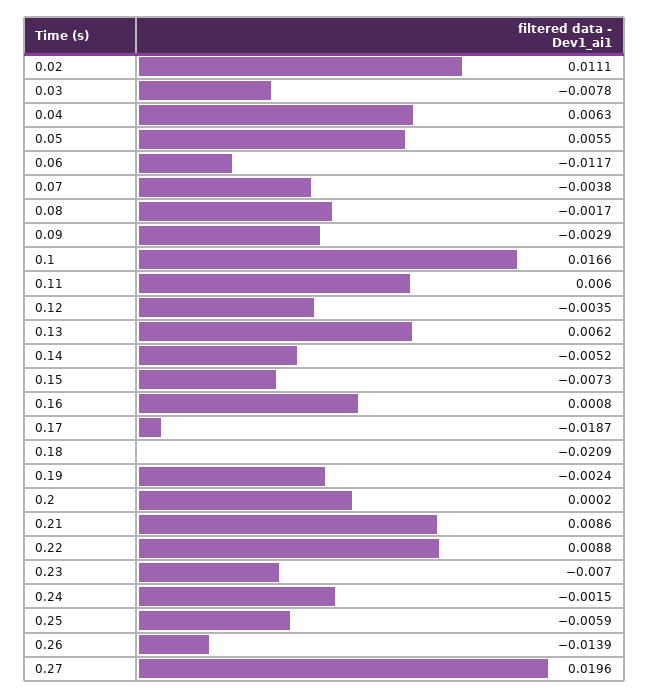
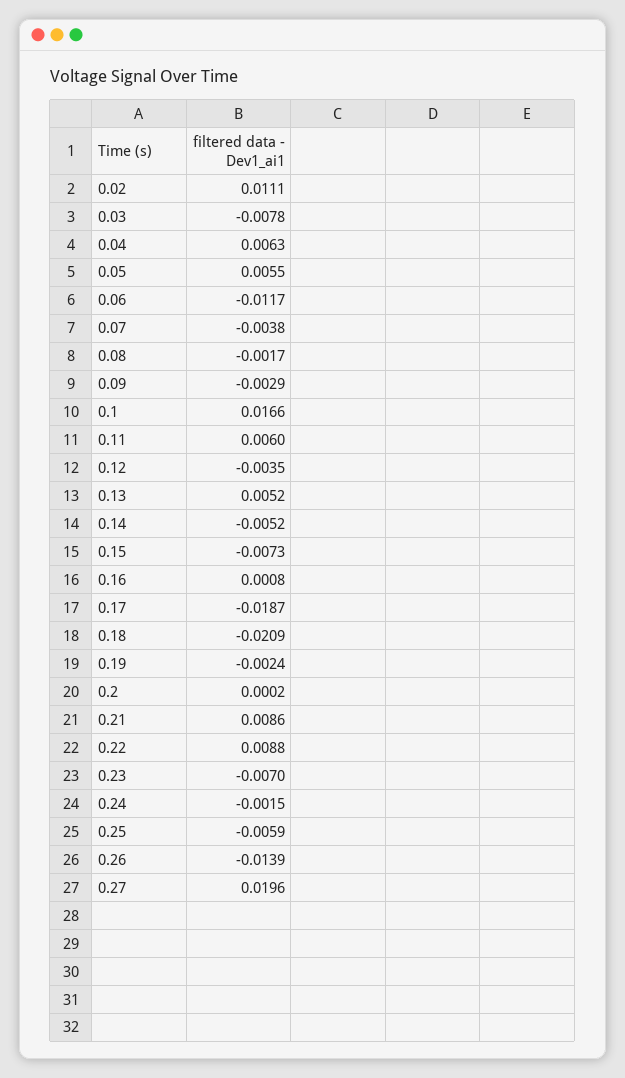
  {
    "0.02": 0.0111,
    "0.03": -0.0078,
    "0.04": 0.0063,
    "0.05": 0.0055,
    "0.06": -0.0117,
    "0.07": -0.0038,
    "0.08": -0.0017,
    "0.09": -0.0029,
    "0.1": 0.0166,
    "0.11": 0.006,
    "0.12": -0.0035,
-   "0.13": 0.0062,
+   "0.13": 0.0052,
    "0.14": -0.0052,
    "0.15": -0.0073,
    "0.16": 0.0008,
    "0.17": -0.0187,
    "0.18": -0.0209,
    "0.19": -0.0024,
    "0.2": 0.0002,
    "0.21": 0.0086,
    "0.22": 0.0088,
    "0.23": -0.007,
    "0.24": -0.0015,
    "0.25": -0.0059,
    "0.26": -0.0139,
    "0.27": 0.0196
  }

